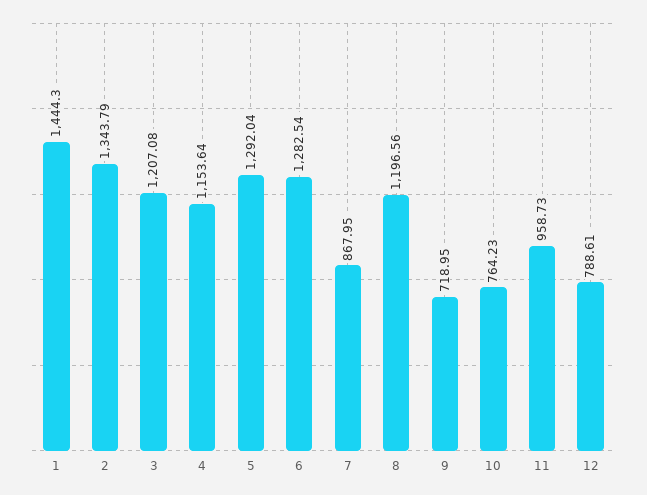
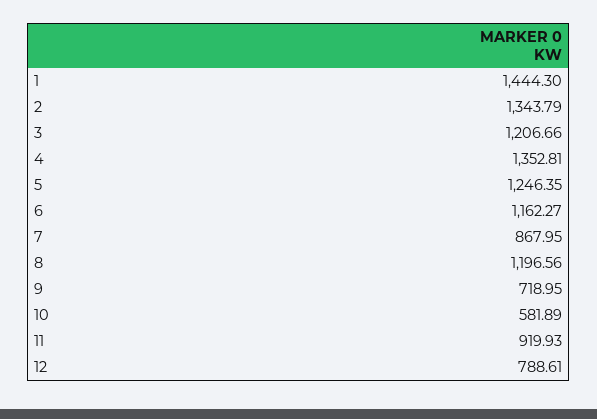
  {
    "1": 1444.3,
    "2": 1343.79,
-   "3": 1207.08,
+   "3": 1206.66,
-   "4": 1153.64,
+   "4": 1352.81,
-   "5": 1292.04,
+   "5": 1246.35,
-   "6": 1282.54,
+   "6": 1162.27,
    "7": 867.95,
    "8": 1196.56,
    "9": 718.95,
-   "10": 764.23,
+   "10": 581.89,
-   "11": 958.73,
+   "11": 919.93,
    "12": 788.61
  }

